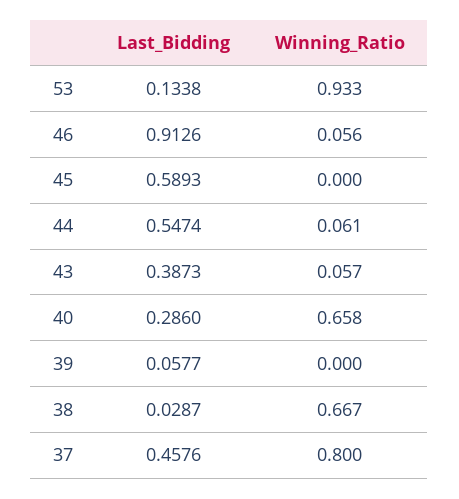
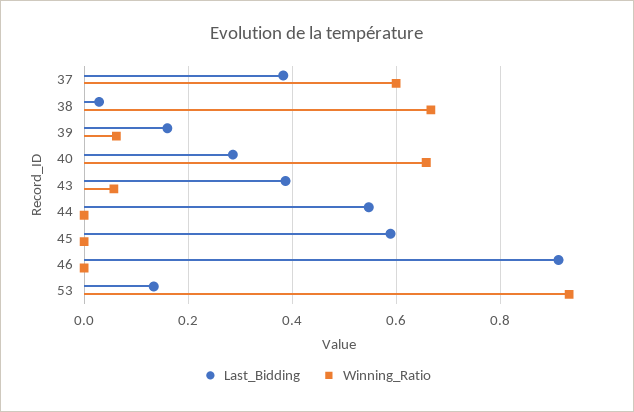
  {
    "Last_Bidding": {
      "53": 0.1338,
      "46": 0.9126,
      "45": 0.5893,
      "44": 0.5474,
      "43": 0.3873,
      "40": 0.286,
-     "39": 0.0577,
+     "39": 0.16,
      "38": 0.0287,
-     "37": 0.4576
+     "37": 0.38
    },
    "Winning_Ratio": {
      "53": 0.933,
-     "46": 0.056,
+     "46": 0,
      "45": 0,
-     "44": 0.061,
+     "44": 0,
      "43": 0.057,
      "40": 0.658,
-     "39": 0,
+     "39": 0.06,
      "38": 0.667,
-     "37": 0.8
+     "37": 0.6
    }
  }

